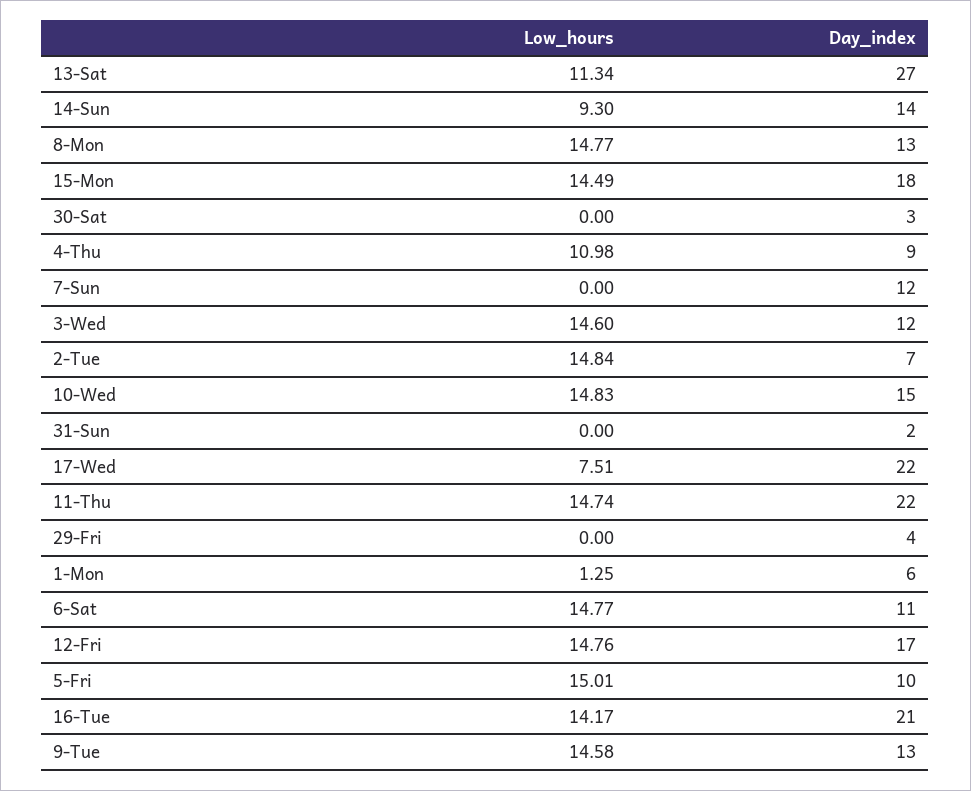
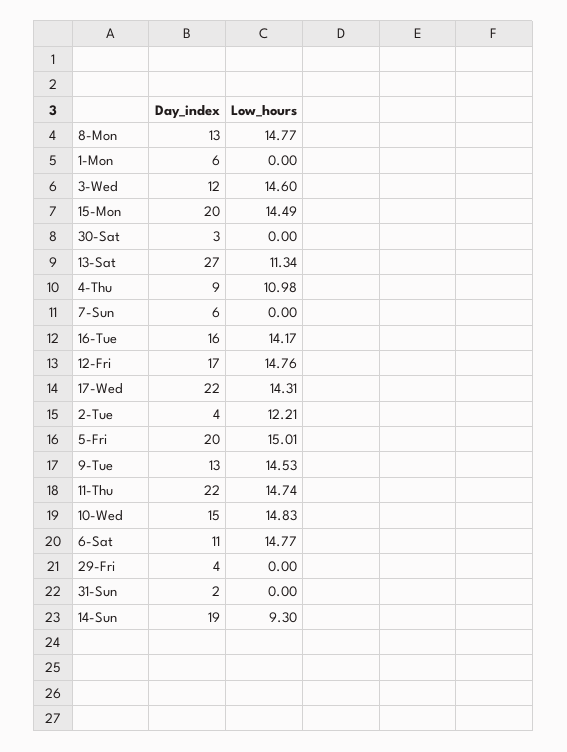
  {
    "Low_hours": {
      "13-Sat": 11.34,
      "14-Sun": 9.3,
      "8-Mon": 14.77,
      "15-Mon": 14.49,
      "30-Sat": 0,
      "4-Thu": 10.98,
      "7-Sun": 0,
      "3-Wed": 14.6,
-     "2-Tue": 14.84,
+     "2-Tue": 12.21,
      "10-Wed": 14.83,
      "31-Sun": 0,
-     "17-Wed": 7.51,
+     "17-Wed": 14.31,
      "11-Thu": 14.74,
      "29-Fri": 0,
-     "1-Mon": 1.25,
+     "1-Mon": 0,
      "6-Sat": 14.77,
      "12-Fri": 14.76,
      "5-Fri": 15.01,
      "16-Tue": 14.17,
-     "9-Tue": 14.58
+     "9-Tue": 14.53
    },
    "Day_index": {
      "13-Sat": 27,
-     "14-Sun": 14,
+     "14-Sun": 19,
      "8-Mon": 13,
-     "15-Mon": 18,
+     "15-Mon": 20,
      "30-Sat": 3,
      "4-Thu": 9,
-     "7-Sun": 12,
+     "7-Sun": 6,
      "3-Wed": 12,
-     "2-Tue": 7,
+     "2-Tue": 4,
      "10-Wed": 15,
      "31-Sun": 2,
      "17-Wed": 22,
      "11-Thu": 22,
      "29-Fri": 4,
      "1-Mon": 6,
      "6-Sat": 11,
      "12-Fri": 17,
-     "5-Fri": 10,
+     "5-Fri": 20,
-     "16-Tue": 21,
+     "16-Tue": 16,
      "9-Tue": 13
    }
  }

